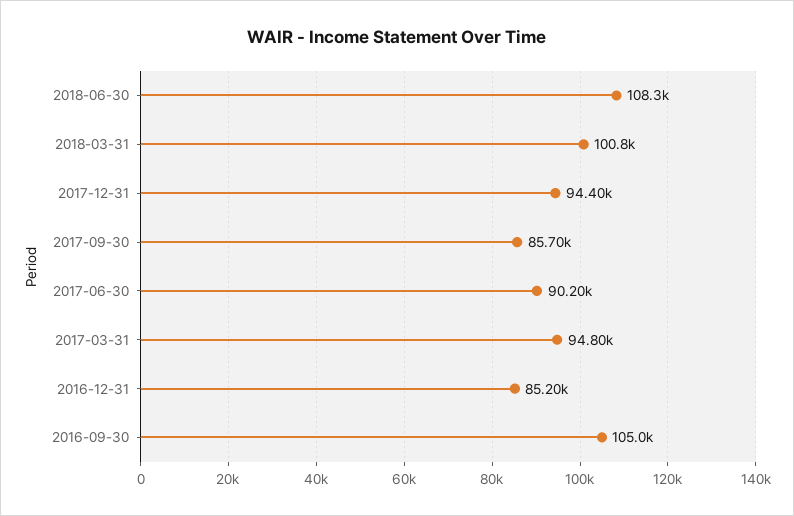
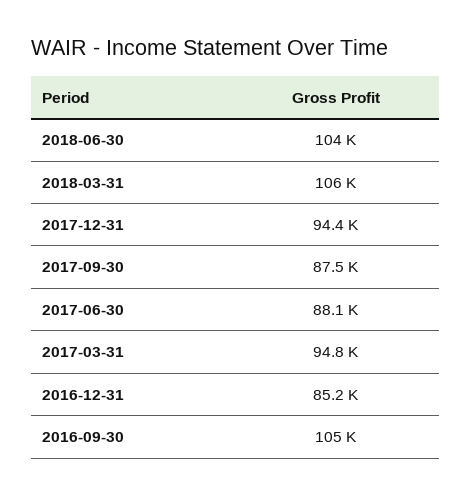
  {
-   "2018-06-30": 108300,
+   "2018-06-30": 104000,
-   "2018-03-31": 100800,
+   "2018-03-31": 106000,
    "2017-12-31": 94400,
-   "2017-09-30": 85700,
+   "2017-09-30": 87500,
-   "2017-06-30": 90200,
+   "2017-06-30": 88100,
    "2017-03-31": 94800,
    "2016-12-31": 85200,
    "2016-09-30": 105000
  }

